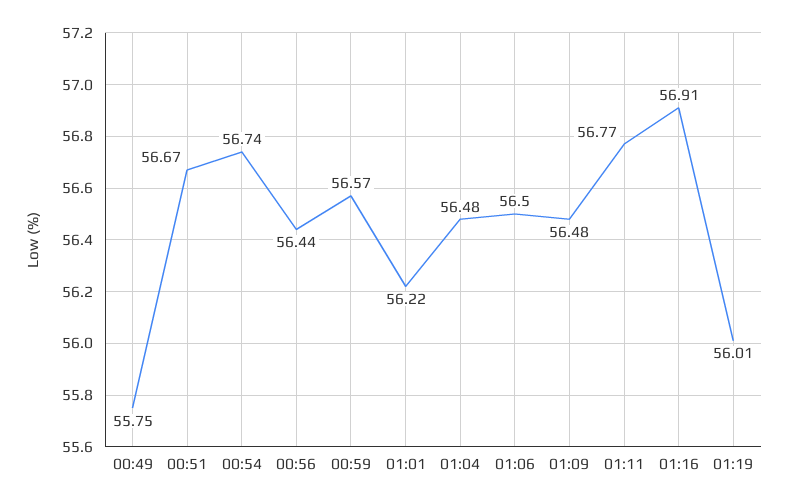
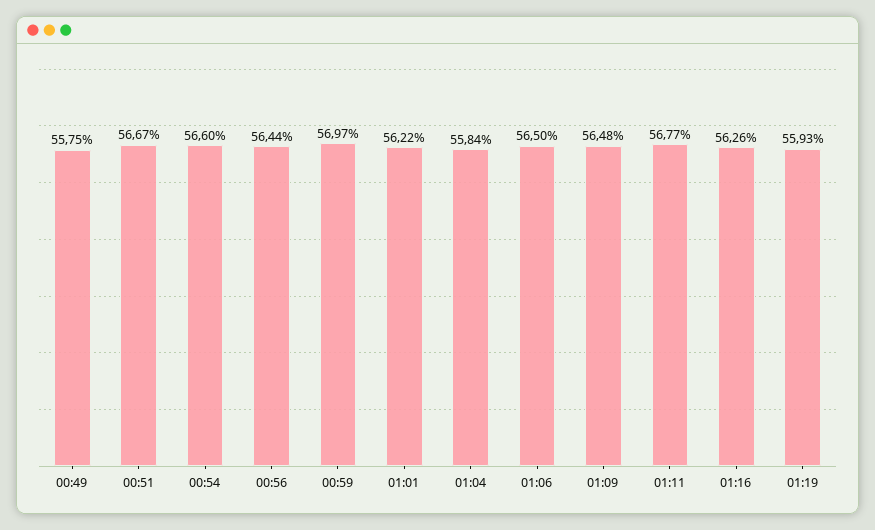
  {
    "00:49": 55.75,
    "00:51": 56.67,
-   "00:54": 56.74,
+   "00:54": 56.6,
    "00:56": 56.44,
-   "00:59": 56.57,
+   "00:59": 56.97,
    "01:01": 56.22,
-   "01:04": 56.48,
+   "01:04": 55.84,
    "01:06": 56.5,
    "01:09": 56.48,
    "01:11": 56.77,
-   "01:16": 56.91,
+   "01:16": 56.26,
-   "01:19": 56.01
+   "01:19": 55.93
  }

